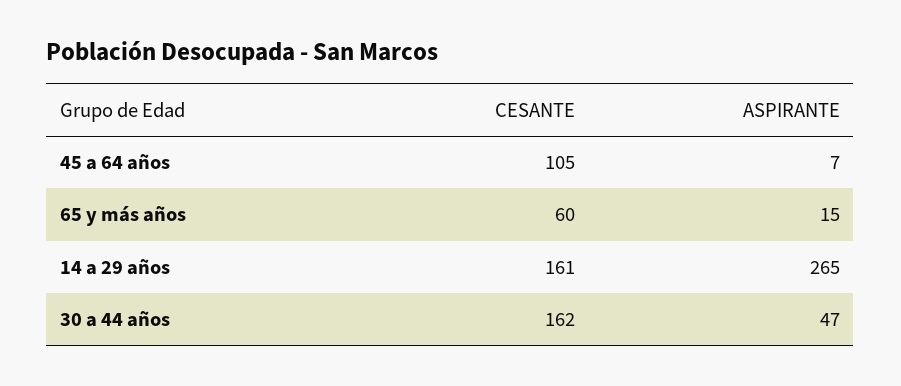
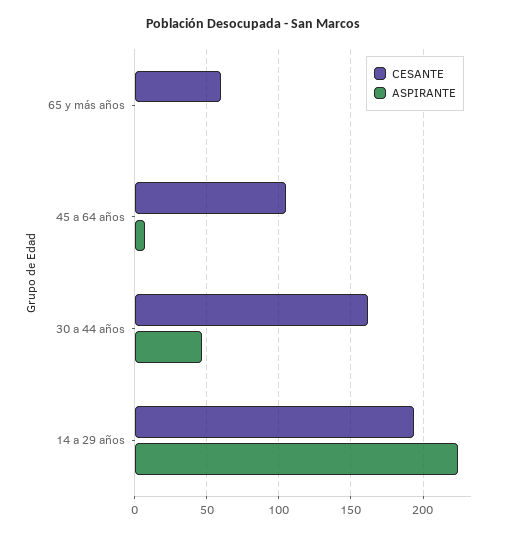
  {
    "CESANTE": {
      "45 a 64 años": 105,
      "65 y más años": 60,
-     "14 a 29 años": 161,
+     "14 a 29 años": 195,
      "30 a 44 años": 162
    },
    "ASPIRANTE": {
      "45 a 64 años": 7,
-     "65 y más años": 15,
+     "65 y más años": 0,
-     "14 a 29 años": 265,
+     "14 a 29 años": 225,
      "30 a 44 años": 47
    }
  }

